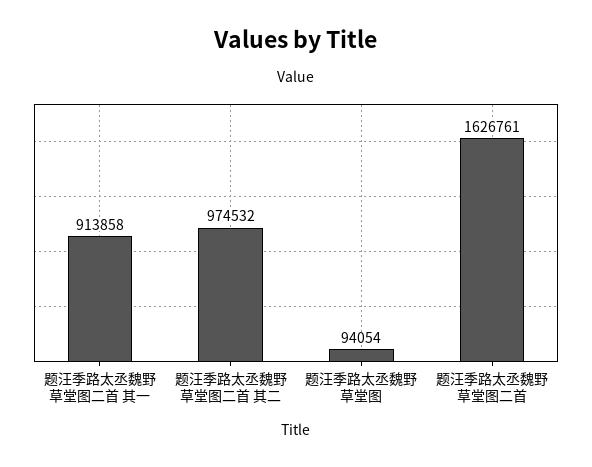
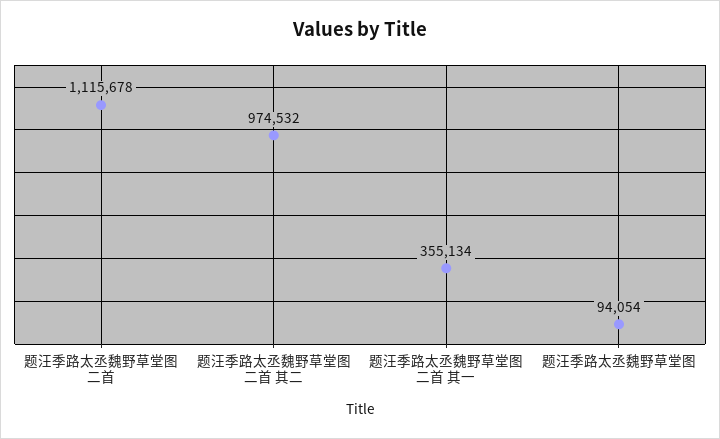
  {
-   "题汪季路太丞魏野草堂图二首 其一": 913858,
+   "题汪季路太丞魏野草堂图二首 其一": 355134,
    "题汪季路太丞魏野草堂图二首 其二": 974532,
    "题汪季路太丞魏野草堂图": 94054,
-   "题汪季路太丞魏野草堂图二首": 1626761
+   "题汪季路太丞魏野草堂图二首": 1115678
  }

